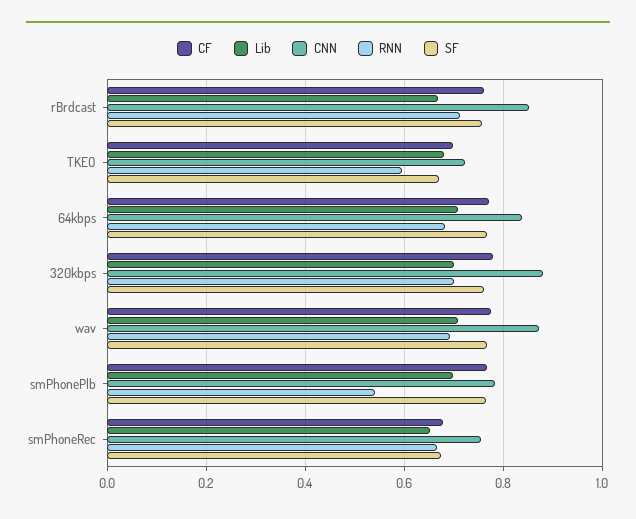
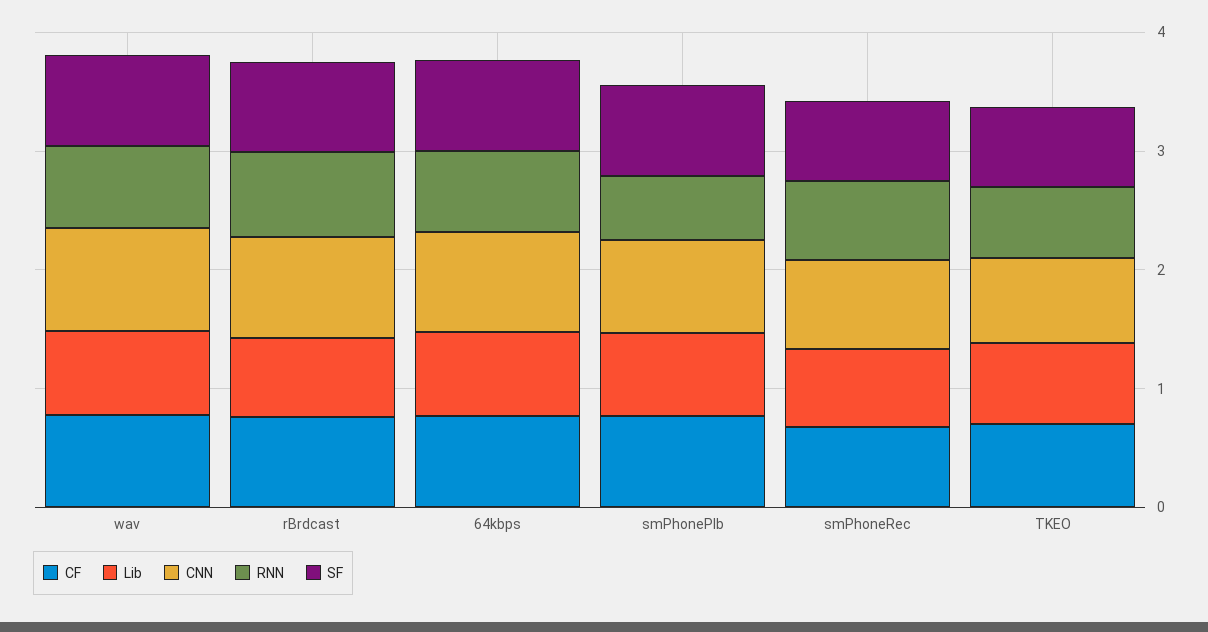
  {
    "CF": {
      "rBrdcast": 0.76,
      "TKEO": 0.7,
      "64kbps": 0.78,
-     "320kbps": 0.78,
      "wav": 0.78,
      "smPhonePlb": 0.76,
      "smPhoneRec": 0.68
    },
    "Lib": {
      "rBrdcast": 0.66,
      "TKEO": 0.68,
      "64kbps": 0.7,
-     "320kbps": 0.7,
      "wav": 0.7,
      "smPhonePlb": 0.7,
      "smPhoneRec": 0.66
    },
    "CNN": {
      "rBrdcast": 0.86,
      "TKEO": 0.72,
      "64kbps": 0.84,
-     "320kbps": 0.88,
      "wav": 0.88,
      "smPhonePlb": 0.78,
      "smPhoneRec": 0.76
    },
    "RNN": {
      "rBrdcast": 0.72,
      "TKEO": 0.6,
      "64kbps": 0.68,
-     "320kbps": 0.7,
      "wav": 0.7,
      "smPhonePlb": 0.54,
      "smPhoneRec": 0.66
    },
    "SF": {
      "rBrdcast": 0.76,
      "TKEO": 0.66,
      "64kbps": 0.76,
-     "320kbps": 0.76,
      "wav": 0.76,
      "smPhonePlb": 0.76,
      "smPhoneRec": 0.68
    }
  }

